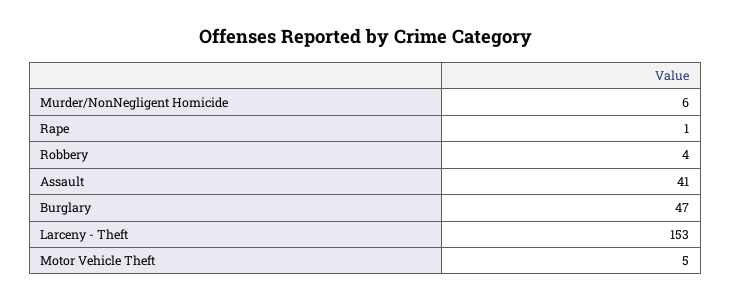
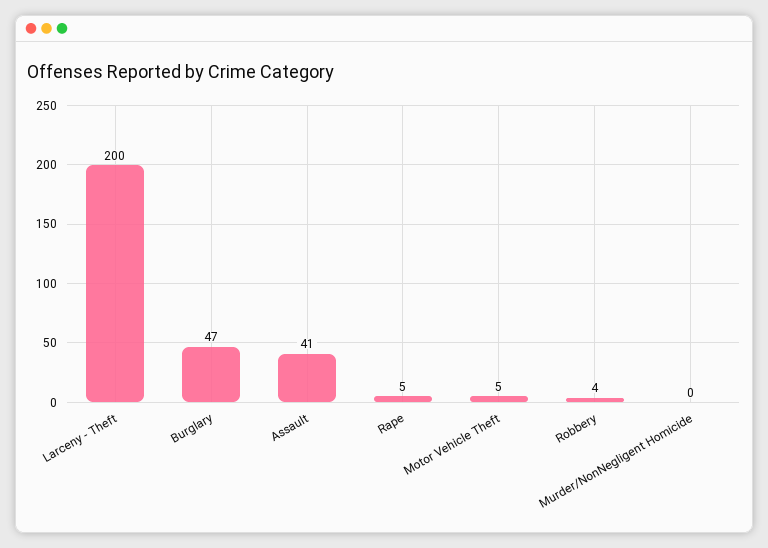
  {
-   "Murder/NonNegligent Homicide": 6,
+   "Murder/NonNegligent Homicide": 0,
-   "Rape": 1,
+   "Rape": 5,
    "Robbery": 4,
    "Assault": 41,
    "Burglary": 47,
-   "Larceny - Theft": 153,
+   "Larceny - Theft": 200,
    "Motor Vehicle Theft": 5
  }

